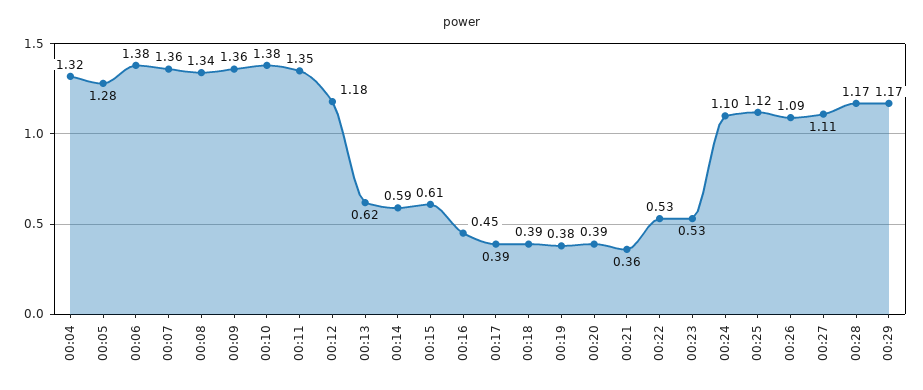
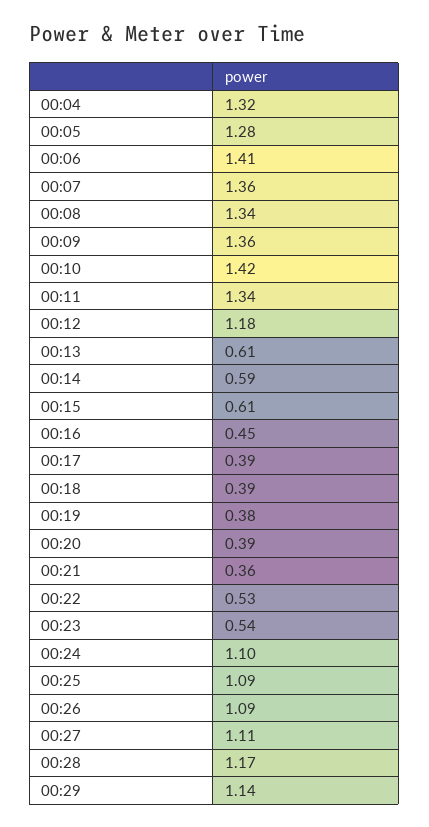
  {
    "00:04": 1.32,
    "00:05": 1.28,
-   "00:06": 1.38,
+   "00:06": 1.41,
    "00:07": 1.36,
    "00:08": 1.34,
    "00:09": 1.36,
-   "00:10": 1.38,
+   "00:10": 1.42,
-   "00:11": 1.35,
+   "00:11": 1.34,
    "00:12": 1.18,
-   "00:13": 0.62,
+   "00:13": 0.61,
    "00:14": 0.59,
    "00:15": 0.61,
    "00:16": 0.45,
    "00:17": 0.39,
    "00:18": 0.39,
    "00:19": 0.38,
    "00:20": 0.39,
    "00:21": 0.36,
    "00:22": 0.53,
-   "00:23": 0.53,
+   "00:23": 0.54,
    "00:24": 1.1,
-   "00:25": 1.12,
+   "00:25": 1.09,
    "00:26": 1.09,
    "00:27": 1.11,
    "00:28": 1.17,
-   "00:29": 1.17
+   "00:29": 1.14
  }

